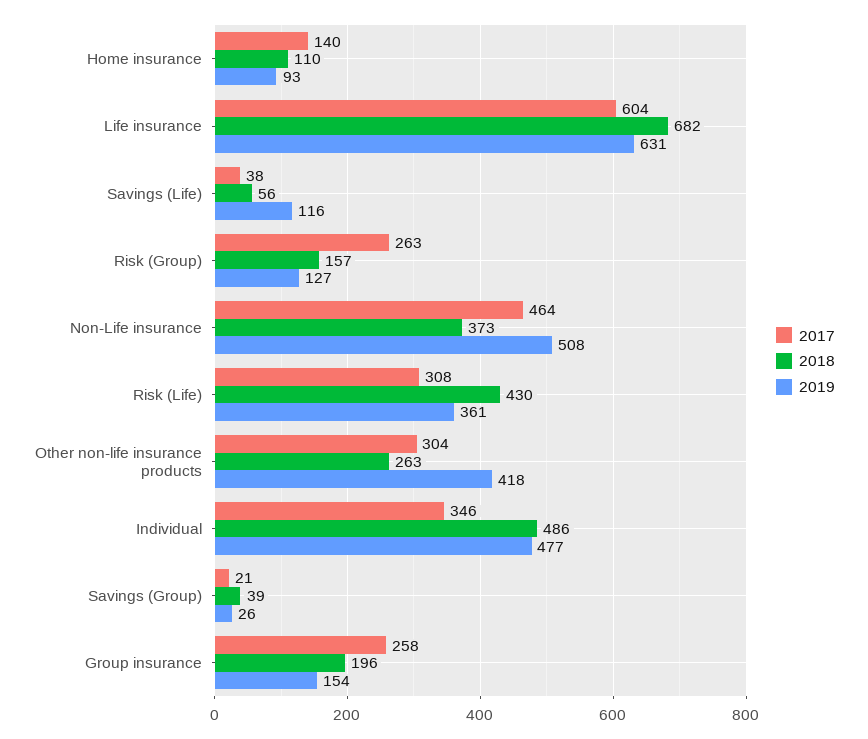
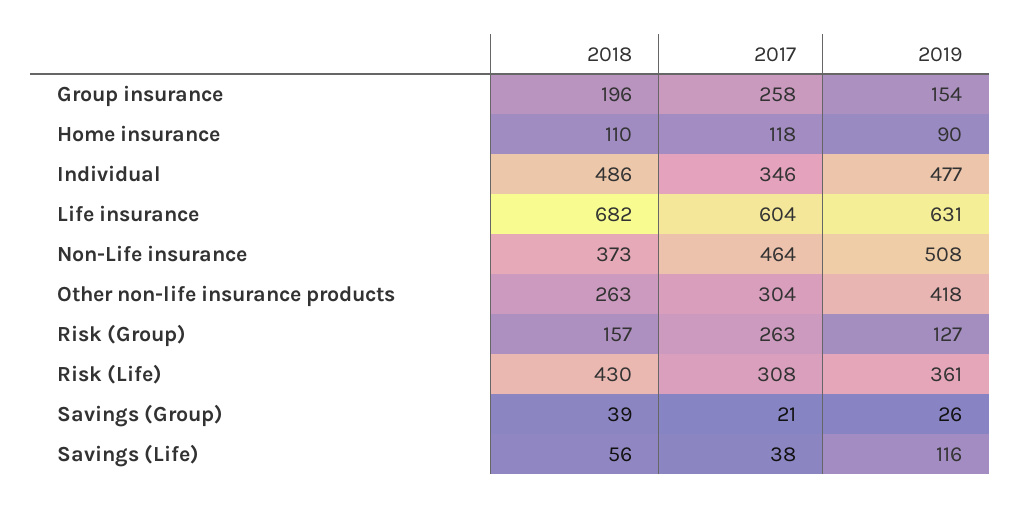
  {
    "2017": {
-     "Home insurance": 140,
+     "Home insurance": 118,
      "Life insurance": 604,
      "Savings (Life)": 38,
      "Risk (Group)": 263,
      "Non-Life insurance": 464,
      "Risk (Life)": 308,
      "Other non-life insurance products": 304,
      "Individual": 346,
      "Savings (Group)": 21,
      "Group insurance": 258
    },
    "2018": {
      "Home insurance": 110,
      "Life insurance": 682,
      "Savings (Life)": 56,
      "Risk (Group)": 157,
      "Non-Life insurance": 373,
      "Risk (Life)": 430,
      "Other non-life insurance products": 263,
      "Individual": 486,
      "Savings (Group)": 39,
      "Group insurance": 196
    },
    "2019": {
-     "Home insurance": 93,
+     "Home insurance": 90,
      "Life insurance": 631,
      "Savings (Life)": 116,
      "Risk (Group)": 127,
      "Non-Life insurance": 508,
      "Risk (Life)": 361,
      "Other non-life insurance products": 418,
      "Individual": 477,
      "Savings (Group)": 26,
      "Group insurance": 154
    }
  }

